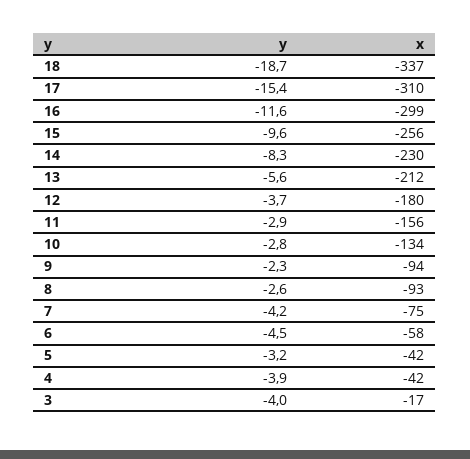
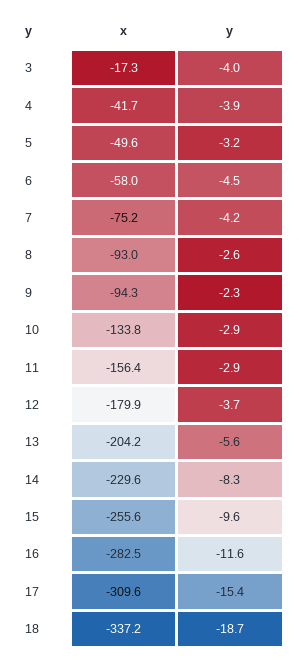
  {
    "y": {
      "18": -18.7,
      "17": -15.4,
      "16": -11.6,
      "15": -9.6,
      "14": -8.3,
      "13": -5.6,
      "12": -3.7,
      "11": -2.9,
-     "10": -2.8,
+     "10": -2.9,
      "9": -2.3,
      "8": -2.6,
      "7": -4.2,
      "6": -4.5,
      "5": -3.2,
      "4": -3.9,
      "3": -4
    },
    "x": {
      "18": -337.2,
      "17": -309.6,
-     "16": -299,
+     "16": -282.5,
      "15": -255.6,
      "14": -229.6,
-     "13": -212,
+     "13": -204.2,
      "12": -179.9,
      "11": -156.4,
      "10": -133.8,
      "9": -94.3,
      "8": -93,
      "7": -75.2,
      "6": -58,
-     "5": -42,
+     "5": -49.6,
      "4": -41.7,
      "3": -17.3
    }
  }

